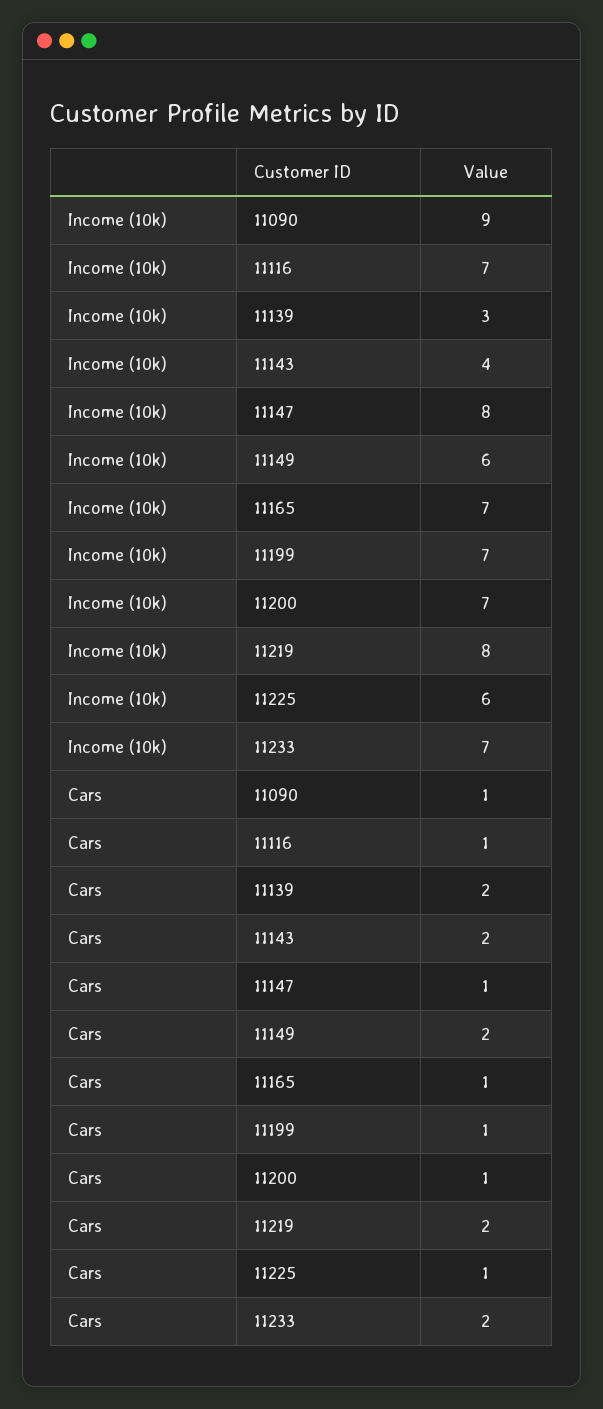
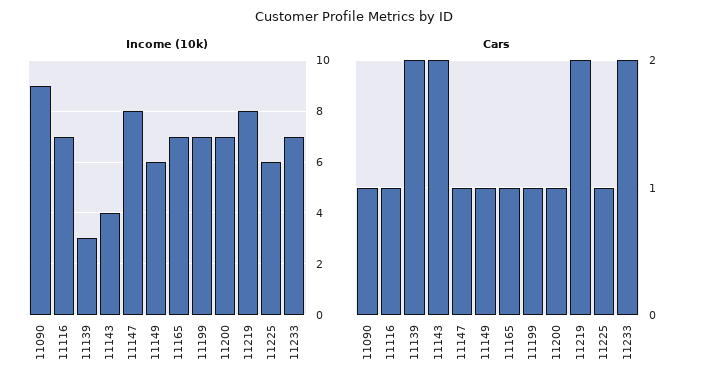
  {
    "Income (10k)": {
      "11090": 9,
      "11116": 7,
      "11139": 3,
      "11143": 4,
      "11147": 8,
      "11149": 6,
      "11165": 7,
      "11199": 7,
      "11200": 7,
      "11219": 8,
      "11225": 6,
      "11233": 7
    },
    "Cars": {
      "11090": 1,
      "11116": 1,
      "11139": 2,
      "11143": 2,
      "11147": 1,
-     "11149": 2,
+     "11149": 1,
      "11165": 1,
      "11199": 1,
      "11200": 1,
      "11219": 2,
      "11225": 1,
      "11233": 2
    }
  }

